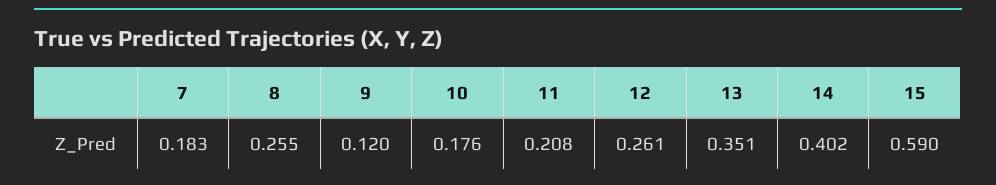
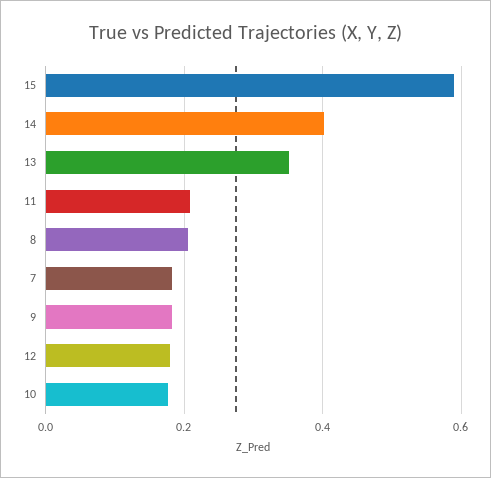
  {
    "7": 0.183,
-   "8": 0.255,
+   "8": 0.2,
-   "9": 0.12,
+   "9": 0.18,
    "10": 0.176,
    "11": 0.208,
-   "12": 0.261,
+   "12": 0.18,
    "13": 0.351,
    "14": 0.402,
    "15": 0.59
  }

